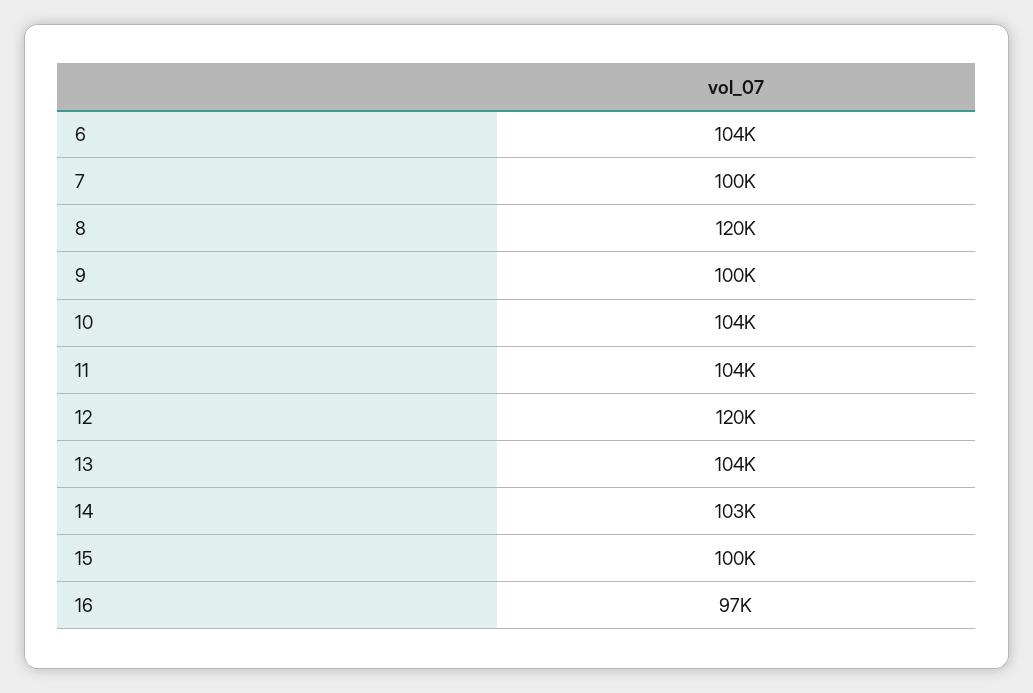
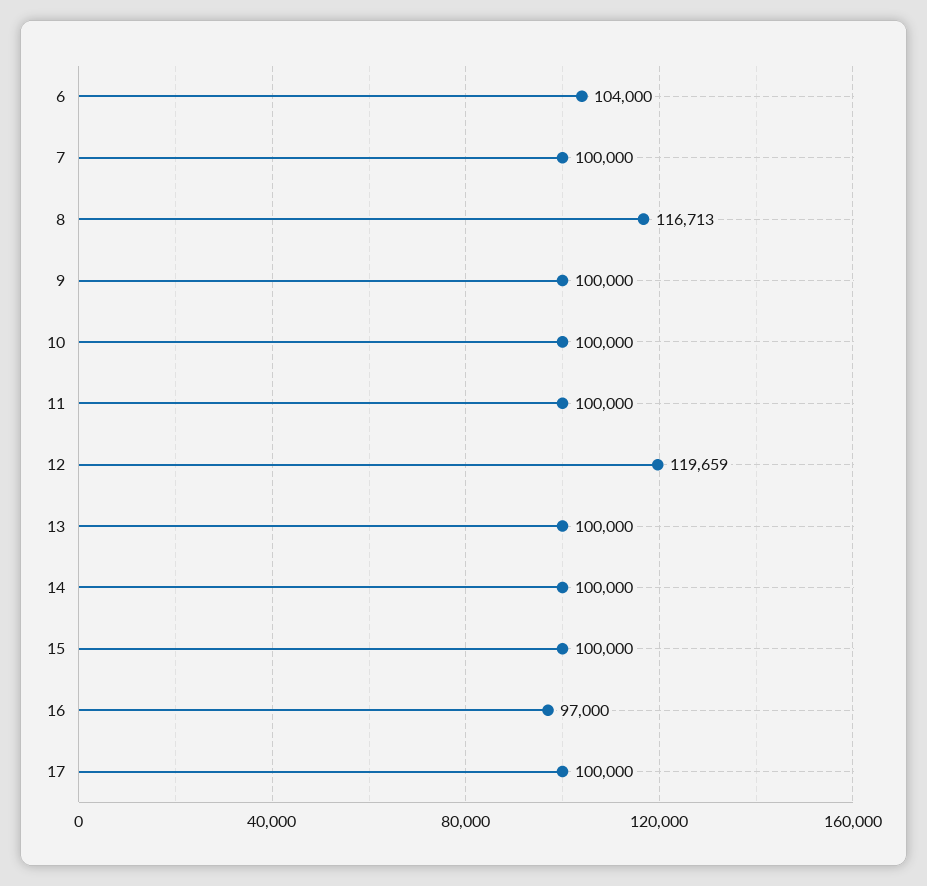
  {
    "6": 104000,
    "7": 100000,
-   "8": 120000,
+   "8": 116713,
    "9": 100000,
-   "10": 104000,
+   "10": 100000,
-   "11": 104000,
+   "11": 100000,
    "12": 119659,
-   "13": 104000,
+   "13": 100000,
-   "14": 103000,
+   "14": 100000,
    "15": 100000,
-   "16": 97000
+   "16": 97000,
+   "17": 100000
  }

